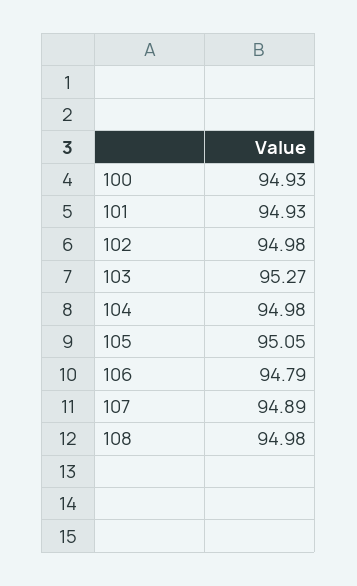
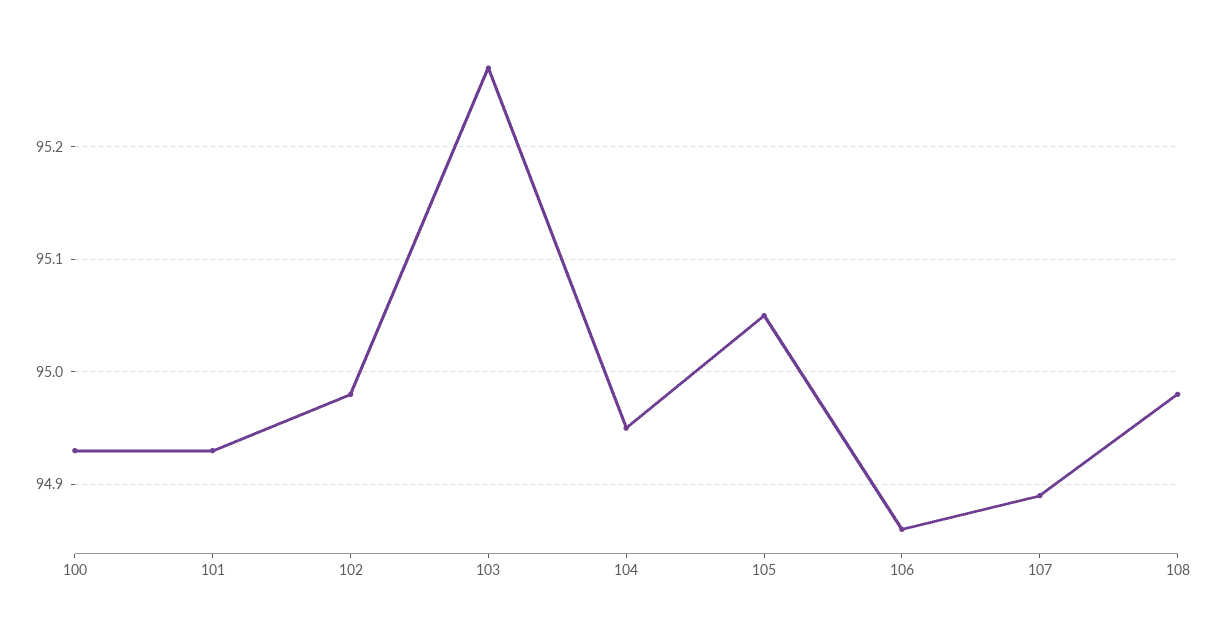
  {
    "100": 94.93,
    "101": 94.93,
    "102": 94.98,
    "103": 95.27,
-   "104": 94.98,
+   "104": 94.95,
    "105": 95.05,
-   "106": 94.79,
+   "106": 94.86,
    "107": 94.89,
    "108": 94.98
  }

